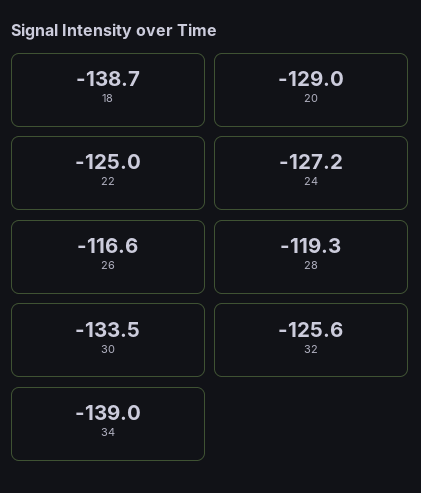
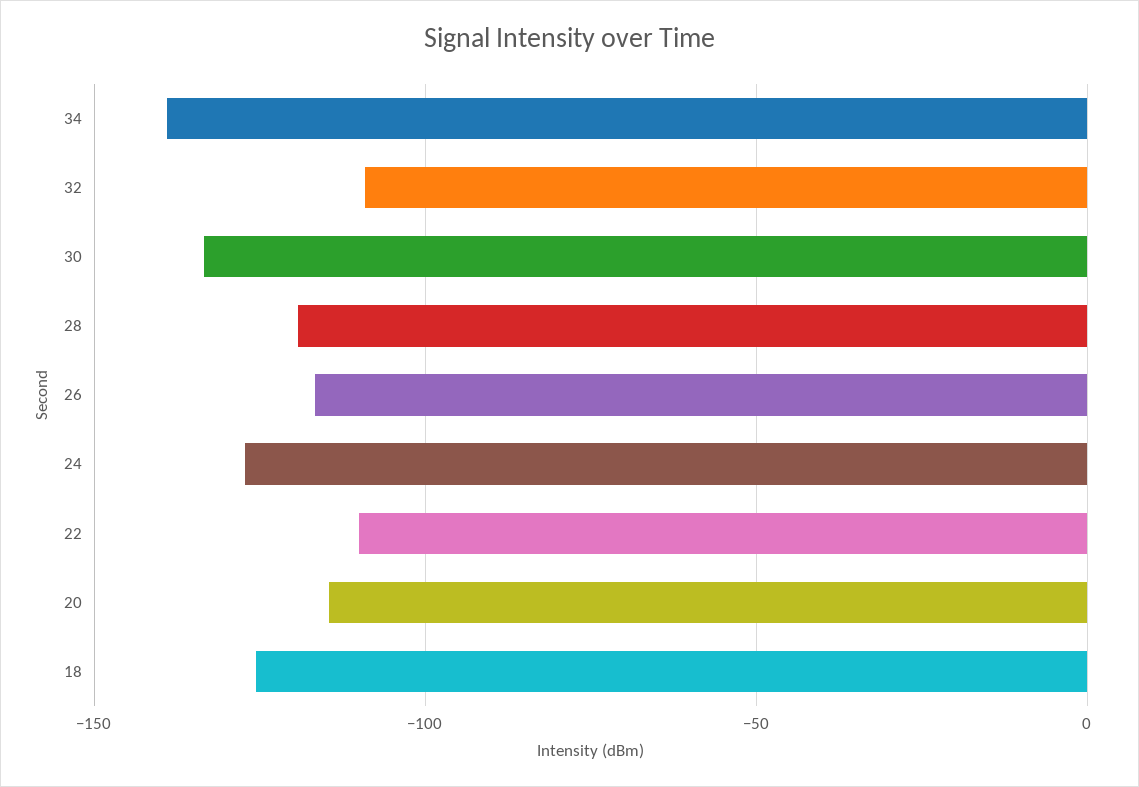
  {
-   "18": -138.7,
+   "18": -125,
-   "20": -129,
+   "20": -115,
-   "22": -125,
+   "22": -110,
    "24": -127.2,
    "26": -116.6,
    "28": -119.3,
    "30": -133.5,
-   "32": -125.6,
+   "32": -110,
    "34": -139
  }

